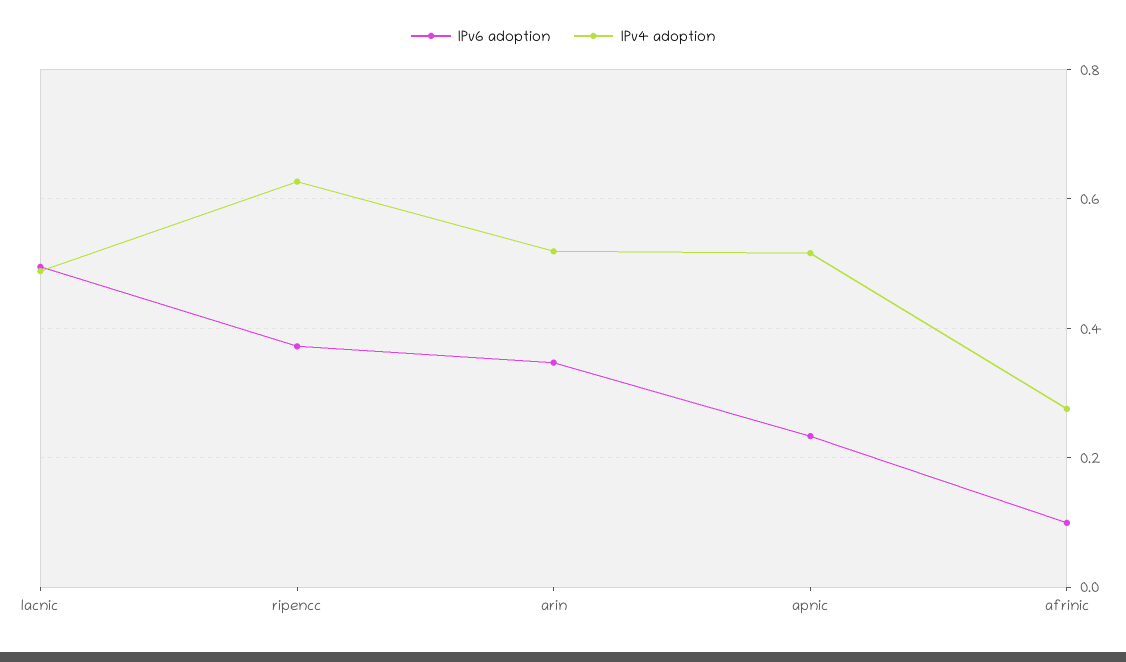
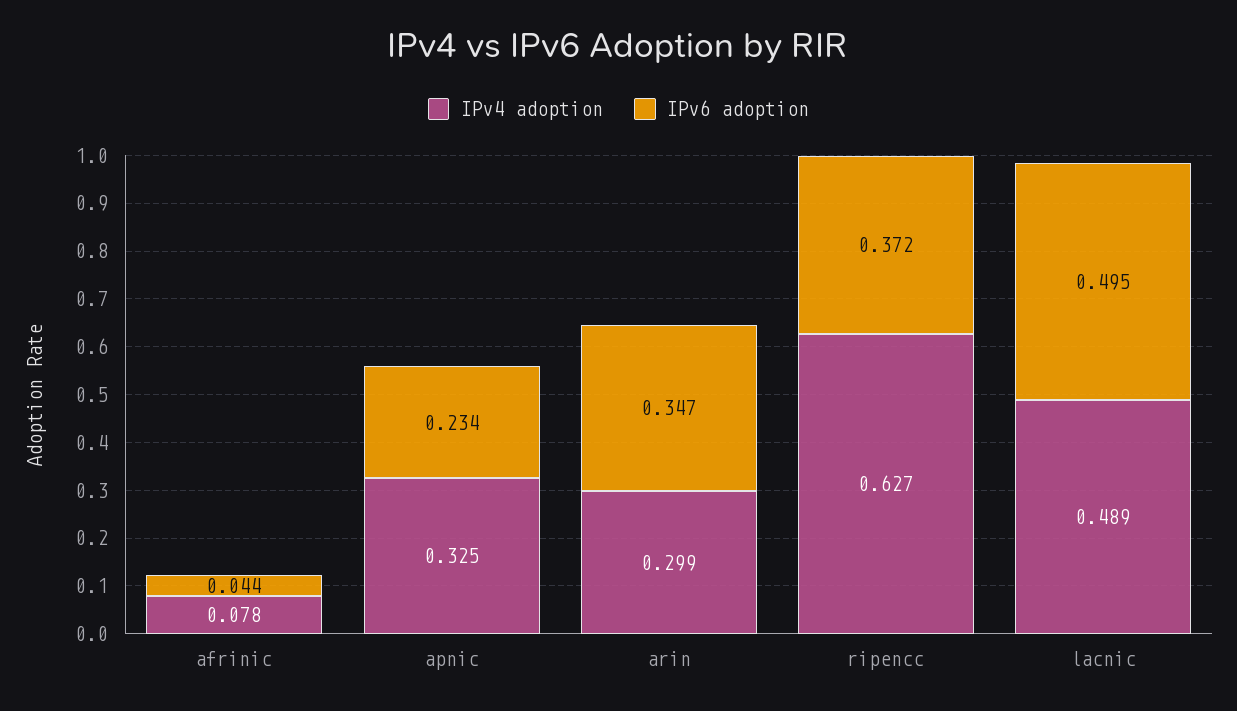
  {
    "IPv6 adoption": {
      "lacnic": 0.495,
      "ripencc": 0.372,
      "arin": 0.347,
      "apnic": 0.234,
-     "afrinic": 0.1
+     "afrinic": 0.044
    },
    "IPv4 adoption": {
      "lacnic": 0.489,
      "ripencc": 0.627,
-     "arin": 0.52,
+     "arin": 0.299,
-     "apnic": 0.52,
+     "apnic": 0.325,
-     "afrinic": 0.28
+     "afrinic": 0.078
    }
  }

